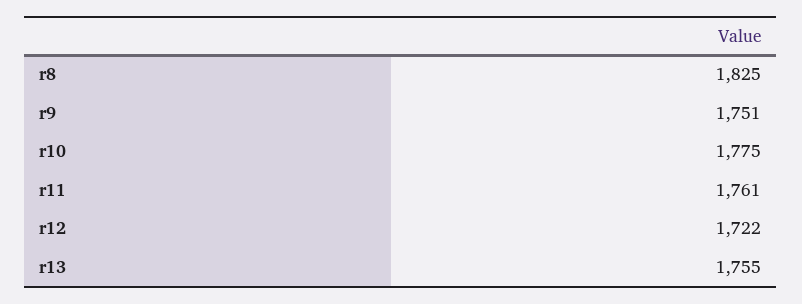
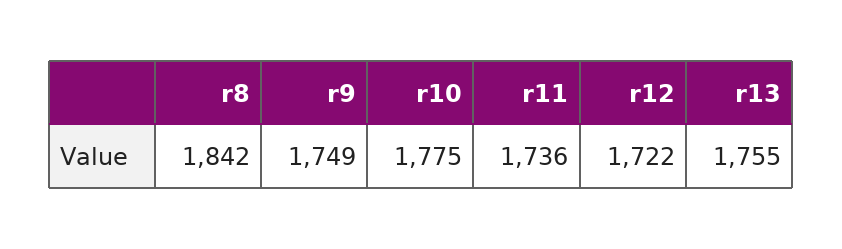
  {
-   "r8": 1825,
+   "r8": 1842,
-   "r9": 1751,
+   "r9": 1749,
    "r10": 1775,
-   "r11": 1761,
+   "r11": 1736,
    "r12": 1722,
    "r13": 1755
  }

